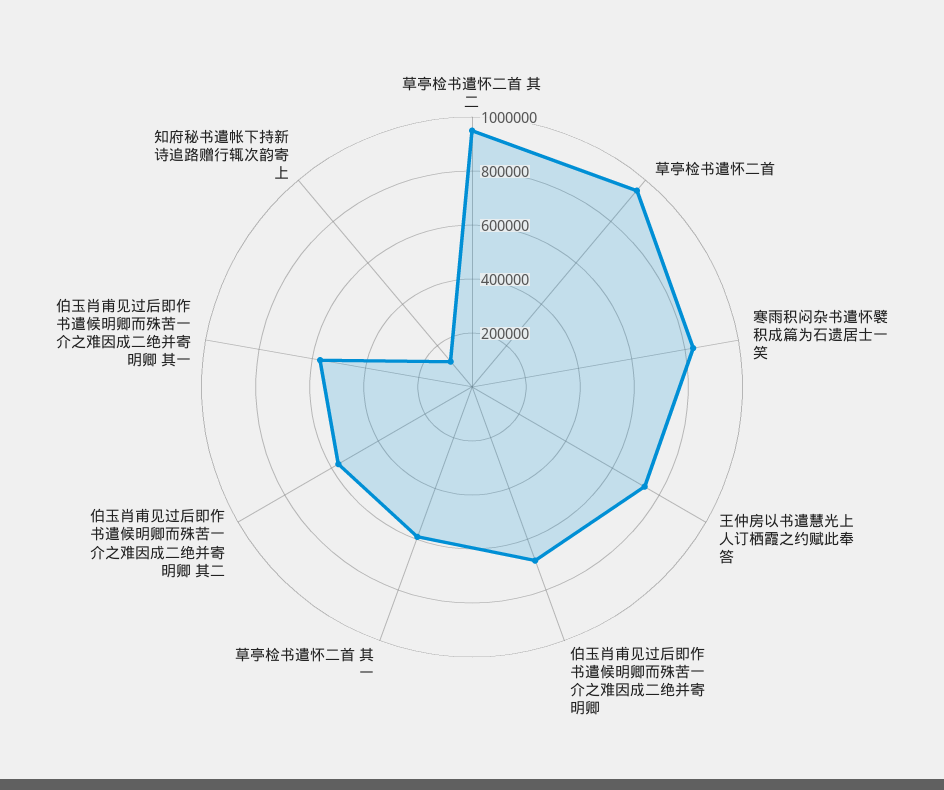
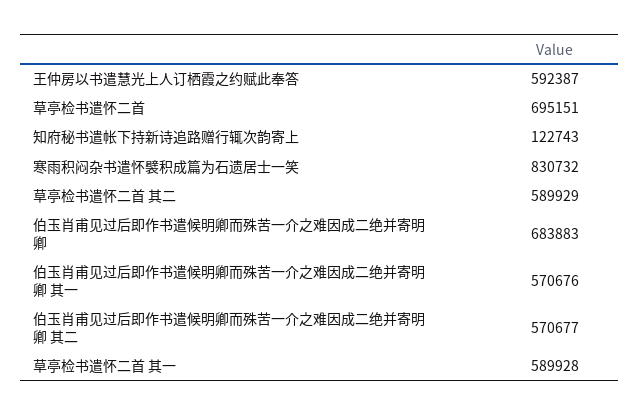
  {
-   "草亭检书遣怀二首 其二": 950000,
+   "草亭检书遣怀二首 其二": 589929,
-   "草亭检书遣怀二首": 950000,
+   "草亭检书遣怀二首": 695151,
    "寒雨积闷杂书遣怀襞积成篇为石遗居士一笑": 830732,
-   "王仲房以书遣慧光上人订栖霞之约赋此奉答": 750000,
+   "王仲房以书遣慧光上人订栖霞之约赋此奉答": 592387,
    "伯玉肖甫见过后即作书遣候明卿而殊苦一介之难因成二绝并寄明卿": 683883,
    "草亭检书遣怀二首 其一": 589928,
    "伯玉肖甫见过后即作书遣候明卿而殊苦一介之难因成二绝并寄明卿 其二": 570677,
    "伯玉肖甫见过后即作书遣候明卿而殊苦一介之难因成二绝并寄明卿 其一": 570676,
    "知府秘书遣帐下持新诗追路赠行辄次韵寄上": 122743
  }

